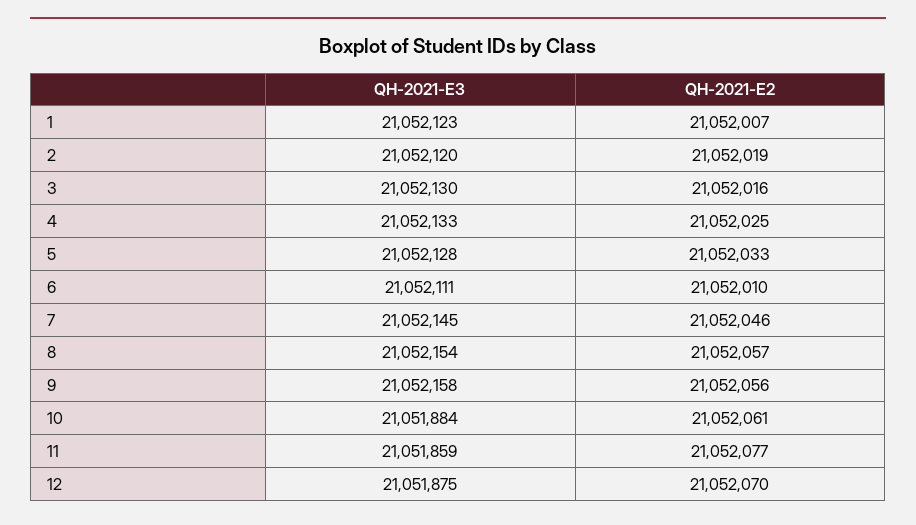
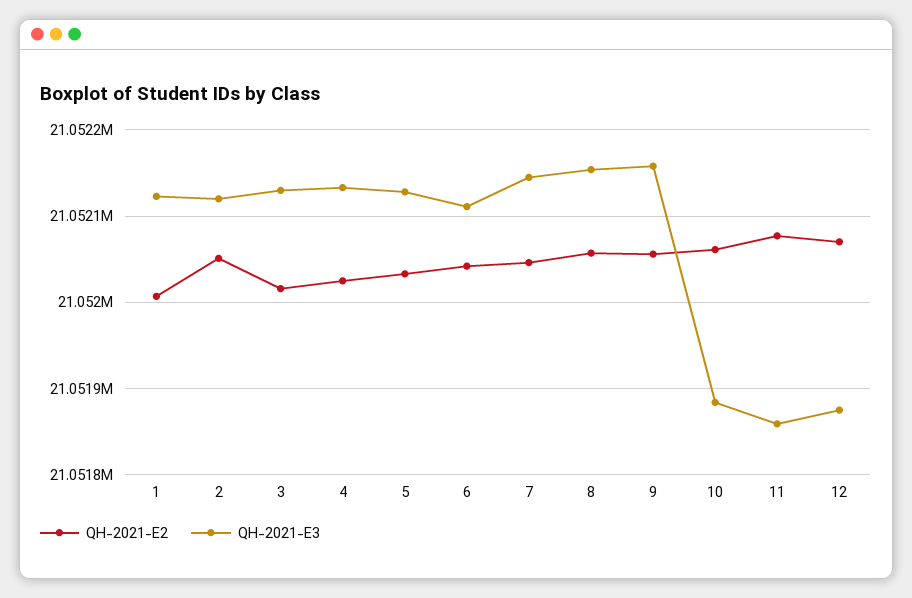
  {
    "QH-2021-E3": {
      "1": 21052123,
      "2": 21052120,
      "3": 21052130,
      "4": 21052133,
      "5": 21052128,
      "6": 21052111,
      "7": 21052145,
      "8": 21052154,
      "9": 21052158,
      "10": 21051884,
      "11": 21051859,
      "12": 21051875
    },
    "QH-2021-E2": {
      "1": 21052007,
-     "2": 21052019,
+     "2": 21052050,
      "3": 21052016,
      "4": 21052025,
      "5": 21052033,
-     "6": 21052010,
+     "6": 21052040,
      "7": 21052046,
      "8": 21052057,
      "9": 21052056,
      "10": 21052061,
      "11": 21052077,
      "12": 21052070
    }
  }

